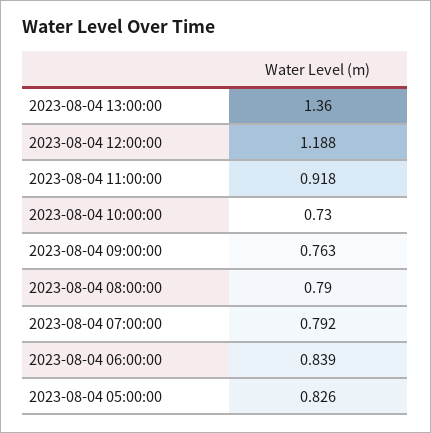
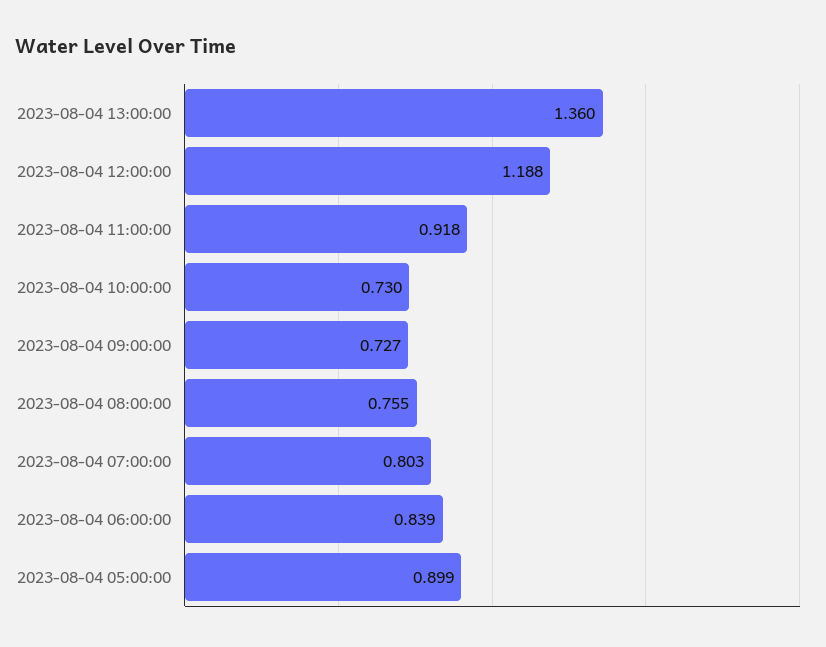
  {
    "2023-08-04 13:00:00": 1.36,
    "2023-08-04 12:00:00": 1.188,
    "2023-08-04 11:00:00": 0.918,
    "2023-08-04 10:00:00": 0.73,
-   "2023-08-04 09:00:00": 0.763,
+   "2023-08-04 09:00:00": 0.727,
-   "2023-08-04 08:00:00": 0.79,
+   "2023-08-04 08:00:00": 0.755,
-   "2023-08-04 07:00:00": 0.792,
+   "2023-08-04 07:00:00": 0.803,
    "2023-08-04 06:00:00": 0.839,
-   "2023-08-04 05:00:00": 0.826
+   "2023-08-04 05:00:00": 0.899
  }

